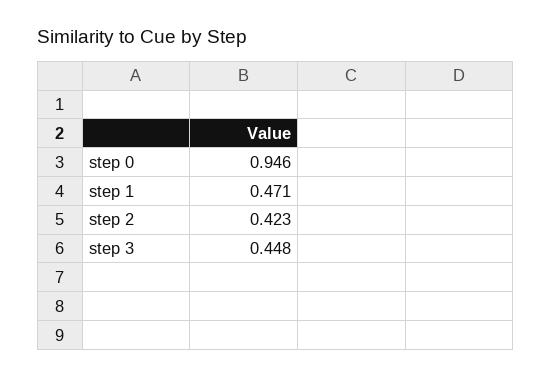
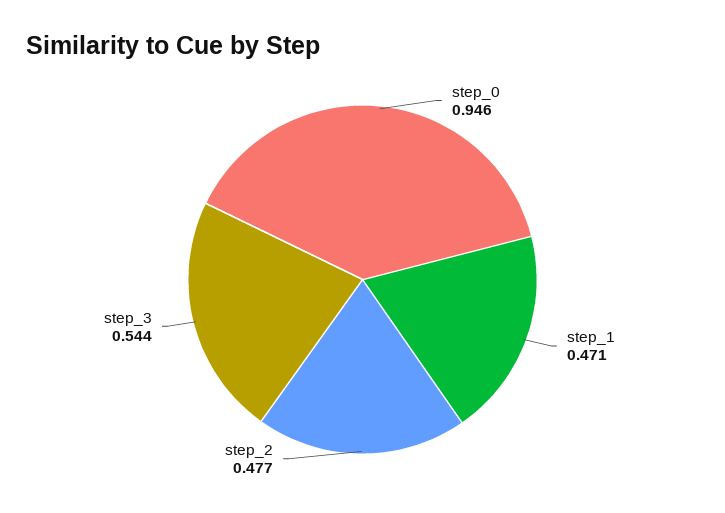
  {
    "step 0": 0.946,
    "step 1": 0.471,
-   "step 2": 0.423,
+   "step 2": 0.477,
-   "step 3": 0.448
+   "step 3": 0.544
  }

